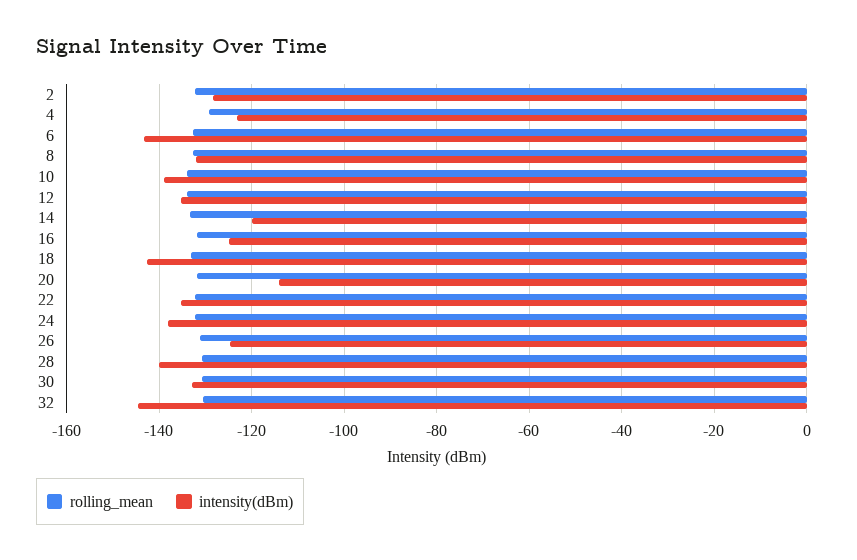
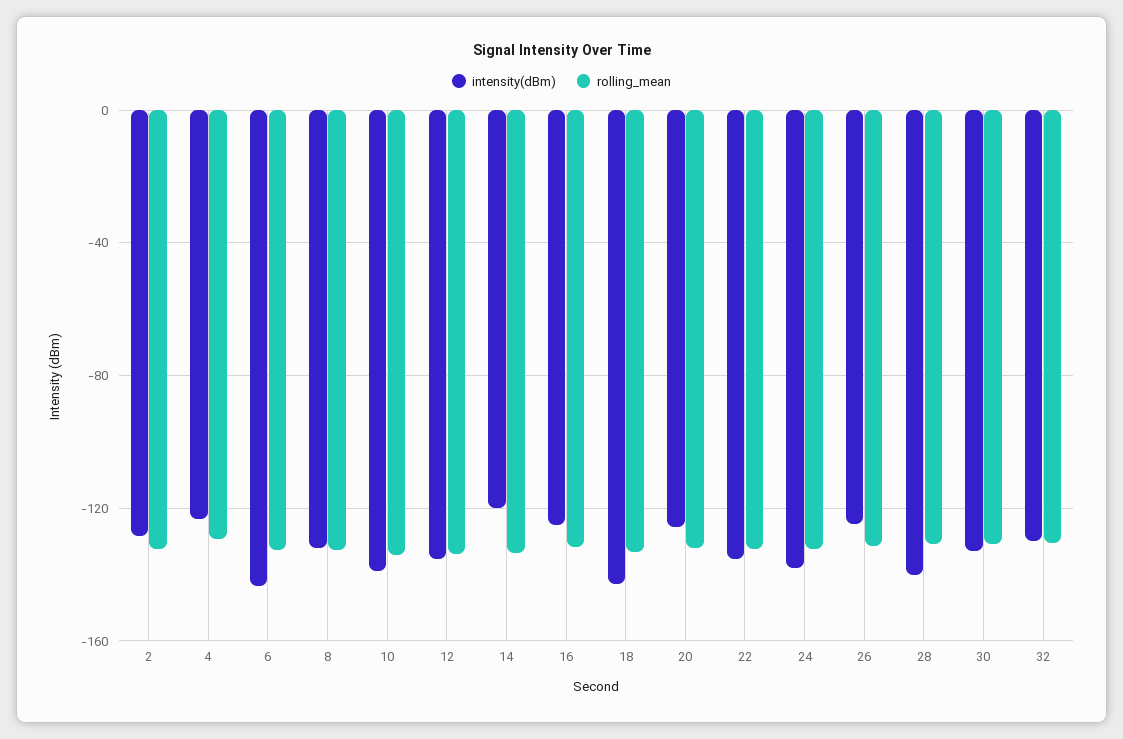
  {
    "rolling_mean": {
      "2": -132,
      "4": -130,
      "6": -132,
      "8": -132,
      "10": -134,
      "12": -134,
      "14": -134,
      "16": -132,
      "18": -134,
      "20": -132,
      "22": -132,
      "24": -132,
      "26": -132,
      "28": -130,
      "30": -130,
      "32": -130
    },
    "intensity(dBm)": {
      "2": -128,
      "4": -124,
      "6": -144,
      "8": -132,
      "10": -140,
      "12": -136,
      "14": -120,
      "16": -124,
      "18": -142,
-     "20": -114,
+     "20": -125,
      "22": -136,
      "24": -138,
      "26": -124,
      "28": -140,
      "30": -132,
-     "32": -144
+     "32": -130
    }
  }

